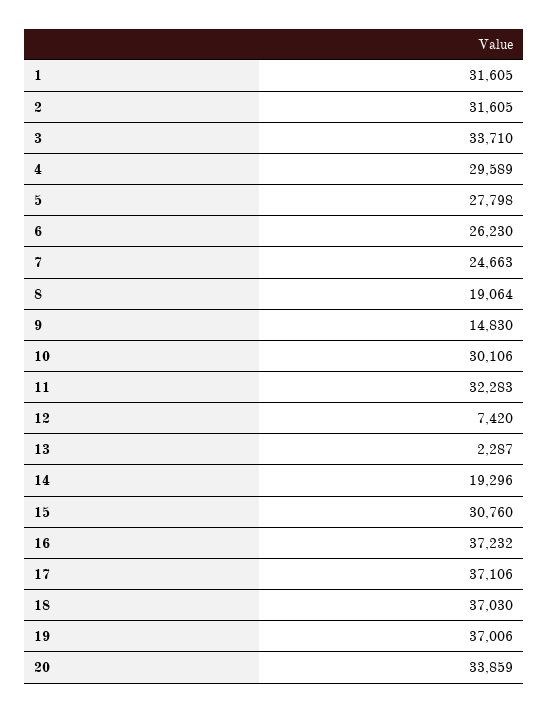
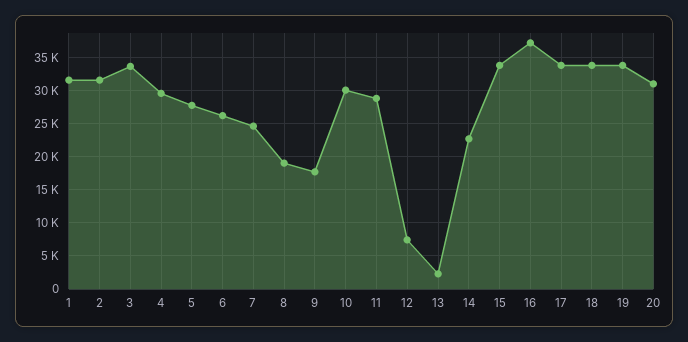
  {
    "1": 31605,
    "2": 31605,
    "3": 33710,
    "4": 29589,
    "5": 27798,
    "6": 26230,
    "7": 24663,
    "8": 19064,
-   "9": 14830,
+   "9": 18000,
    "10": 30106,
-   "11": 32283,
+   "11": 29000,
    "12": 7420,
    "13": 2287,
-   "14": 19296,
+   "14": 23000,
-   "15": 30760,
+   "15": 34000,
    "16": 37232,
-   "17": 37106,
+   "17": 34000,
-   "18": 37030,
+   "18": 34000,
-   "19": 37006,
+   "19": 34000,
-   "20": 33859
+   "20": 31000
  }

